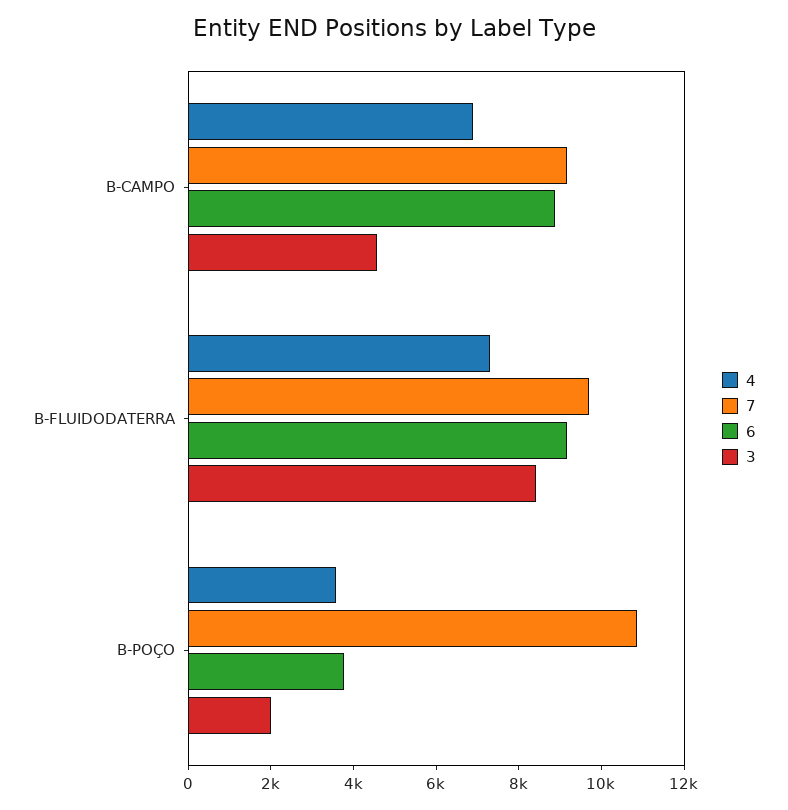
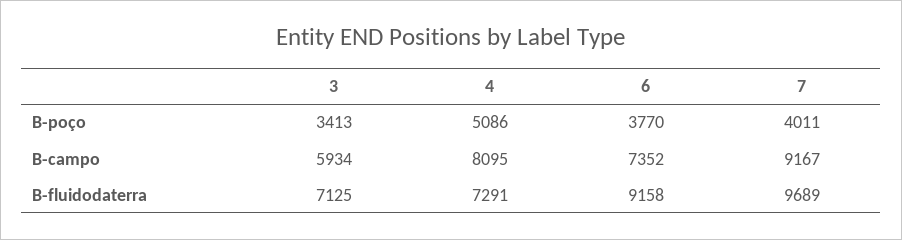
  {
    "4": {
-     "B-CAMPO": 7000,
+     "B-CAMPO": 8095,
      "B-FLUIDODATERRA": 7291,
-     "B-POÇO": 3500
+     "B-POÇO": 5086
    },
    "7": {
      "B-CAMPO": 9167,
      "B-FLUIDODATERRA": 9689,
-     "B-POÇO": 11000
+     "B-POÇO": 4011
    },
    "6": {
-     "B-CAMPO": 9000,
+     "B-CAMPO": 7352,
      "B-FLUIDODATERRA": 9158,
      "B-POÇO": 3770
    },
    "3": {
-     "B-CAMPO": 4500,
+     "B-CAMPO": 5934,
-     "B-FLUIDODATERRA": 8500,
+     "B-FLUIDODATERRA": 7125,
-     "B-POÇO": 2000
+     "B-POÇO": 3413
    }
  }

